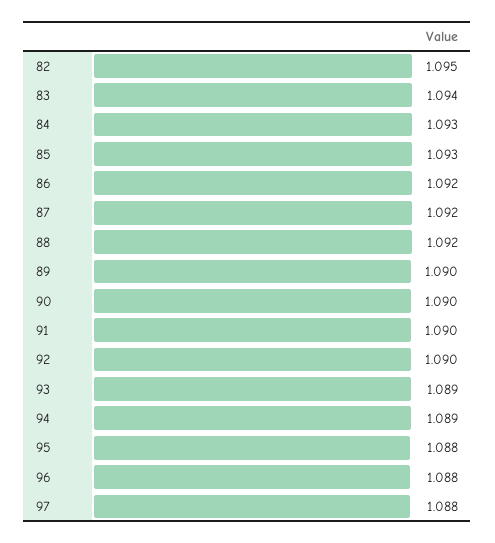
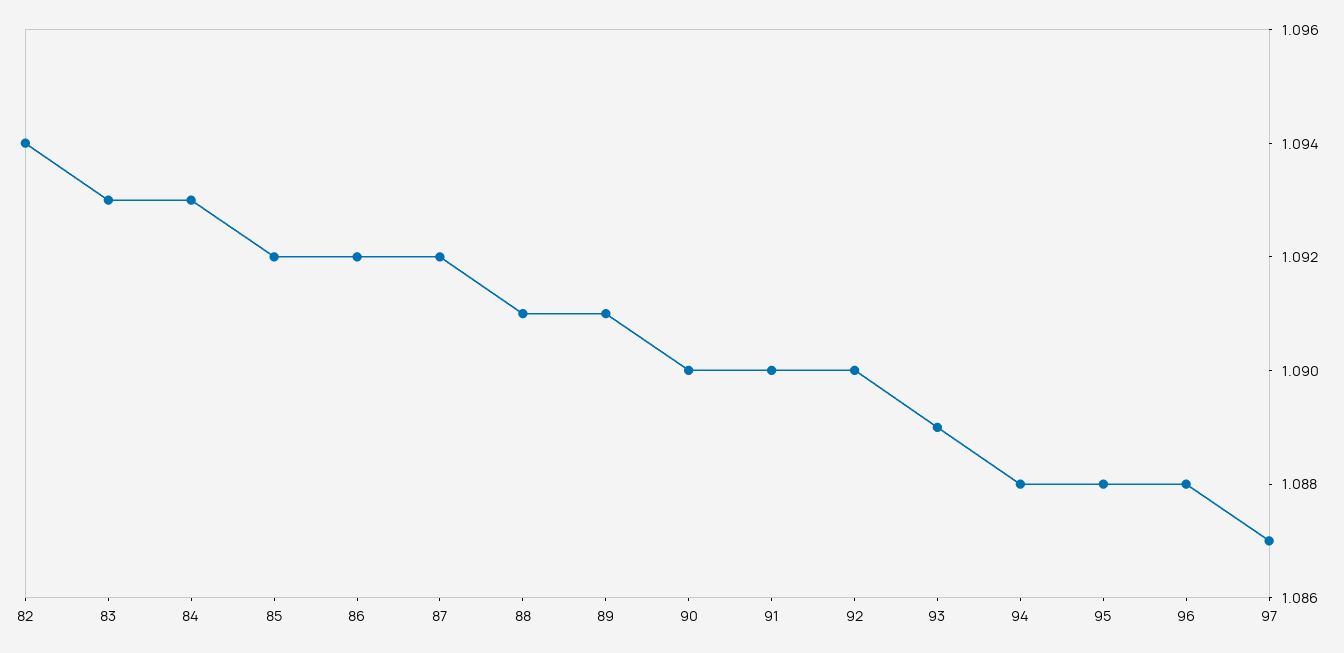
  {
-   "82": 1.095,
+   "82": 1.094,
-   "83": 1.094,
+   "83": 1.093,
    "84": 1.093,
-   "85": 1.093,
+   "85": 1.092,
    "86": 1.092,
    "87": 1.092,
-   "88": 1.092,
+   "88": 1.091,
-   "89": 1.09,
+   "89": 1.091,
    "90": 1.09,
    "91": 1.09,
    "92": 1.09,
    "93": 1.089,
-   "94": 1.089,
+   "94": 1.088,
    "95": 1.088,
    "96": 1.088,
-   "97": 1.088
+   "97": 1.087
  }

